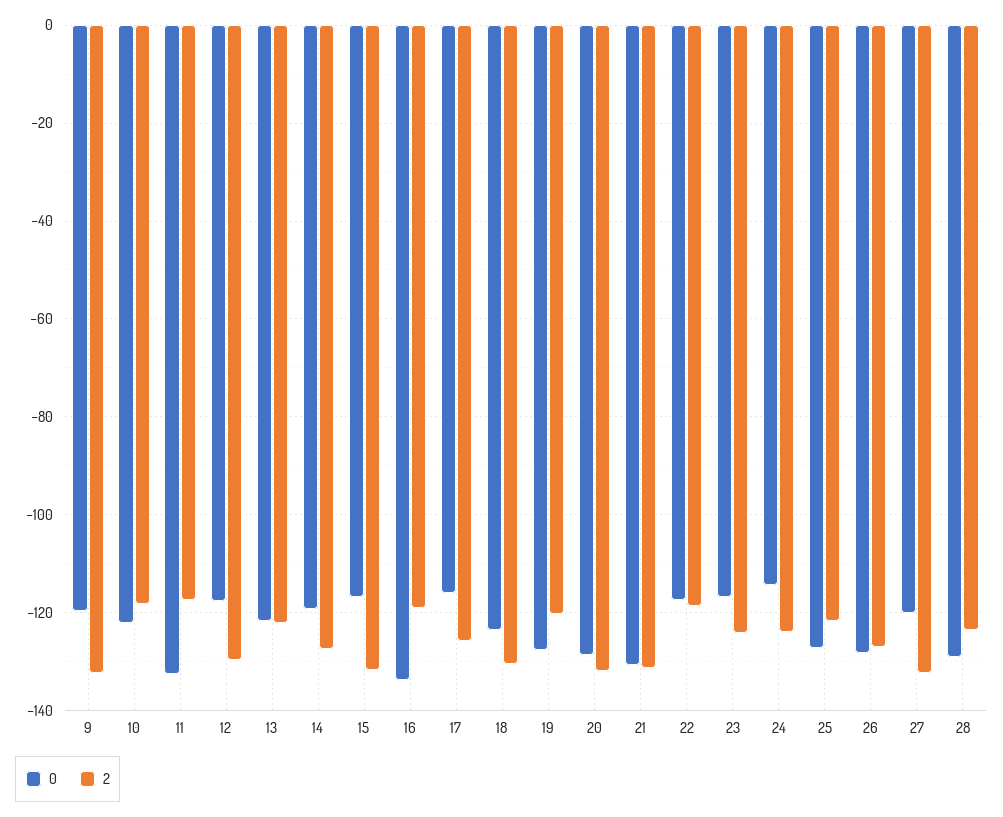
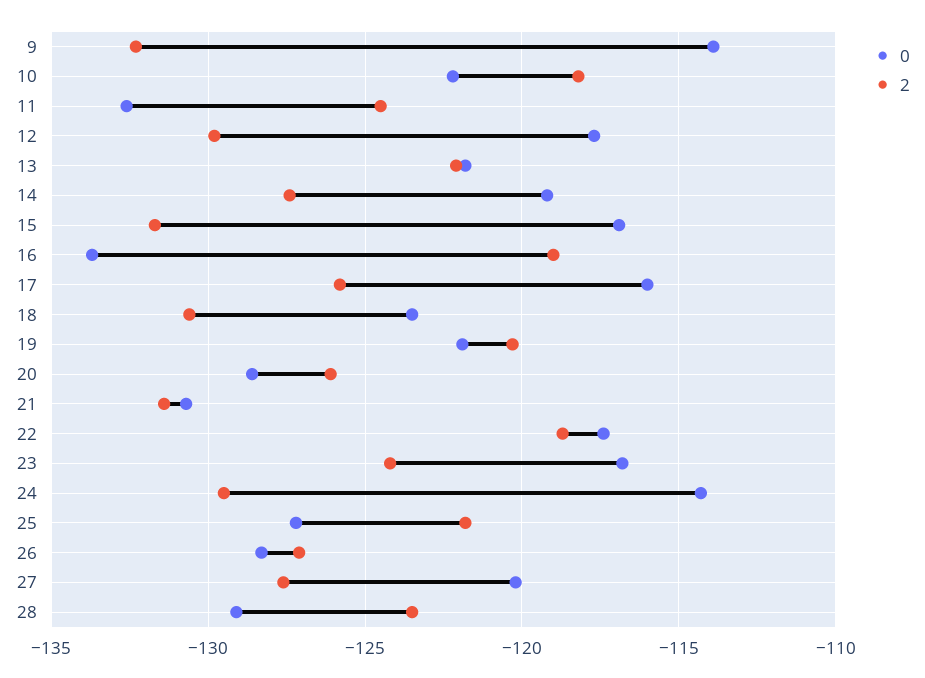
  {
    "0": {
-     "9": -120,
+     "9": -114,
      "10": -122,
      "11": -132.5,
      "12": -117.5,
      "13": -122,
      "14": -119,
      "15": -117,
      "16": -133.5,
      "17": -116,
      "18": -123.5,
-     "19": -128,
+     "19": -122,
      "20": -128.5,
      "21": -130.5,
      "22": -117.5,
      "23": -117,
      "24": -114.5,
      "25": -127,
      "26": -128.5,
      "27": -120,
      "28": -129
    },
    "2": {
      "9": -132.5,
      "10": -118,
-     "11": -118,
+     "11": -124.5,
      "12": -130,
      "13": -122,
      "14": -127.5,
      "15": -131.5,
      "16": -119,
      "17": -126,
      "18": -130.5,
      "19": -120.5,
-     "20": -132,
+     "20": -126,
      "21": -131.5,
      "22": -118.5,
      "23": -124,
-     "24": -124,
+     "24": -129.5,
      "25": -122,
      "26": -127,
-     "27": -132,
+     "27": -127.5,
      "28": -123.5
    }
  }

